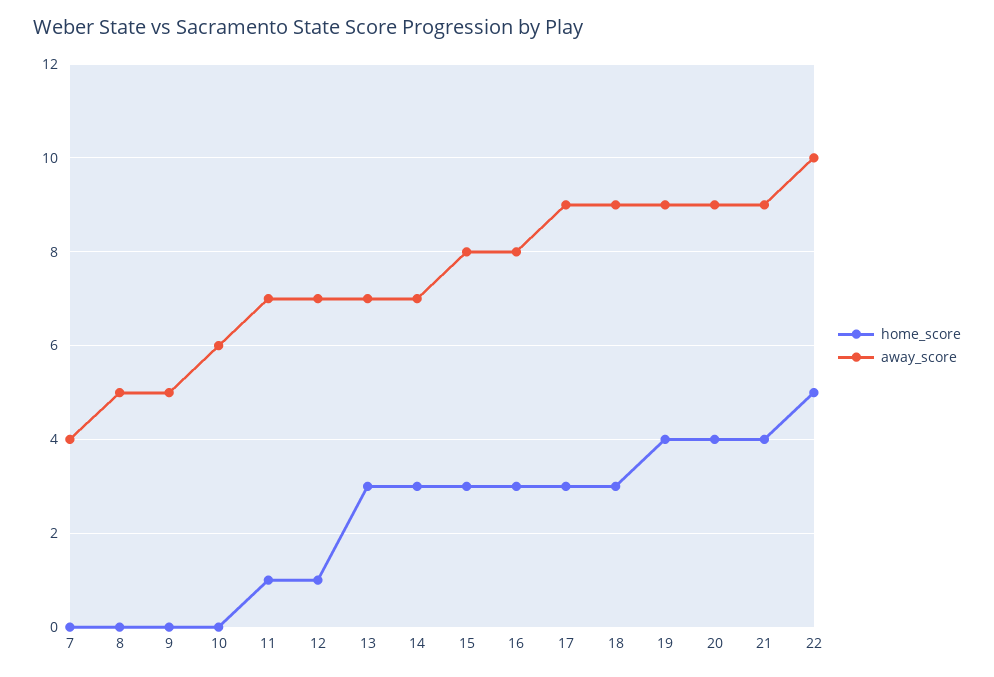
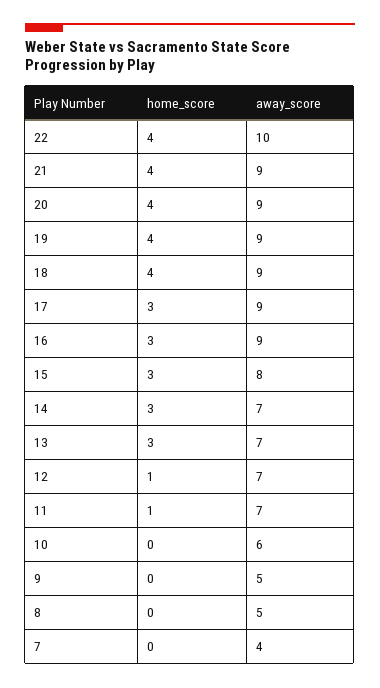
  {
    "home_score": {
      "7": 0,
      "8": 0,
      "9": 0,
      "10": 0,
      "11": 1,
      "12": 1,
      "13": 3,
      "14": 3,
      "15": 3,
      "16": 3,
      "17": 3,
-     "18": 3,
+     "18": 4,
      "19": 4,
      "20": 4,
      "21": 4,
-     "22": 5
+     "22": 4
    },
    "away_score": {
      "7": 4,
      "8": 5,
      "9": 5,
      "10": 6,
      "11": 7,
      "12": 7,
      "13": 7,
      "14": 7,
      "15": 8,
-     "16": 8,
+     "16": 9,
      "17": 9,
      "18": 9,
      "19": 9,
      "20": 9,
      "21": 9,
      "22": 10
    }
  }

